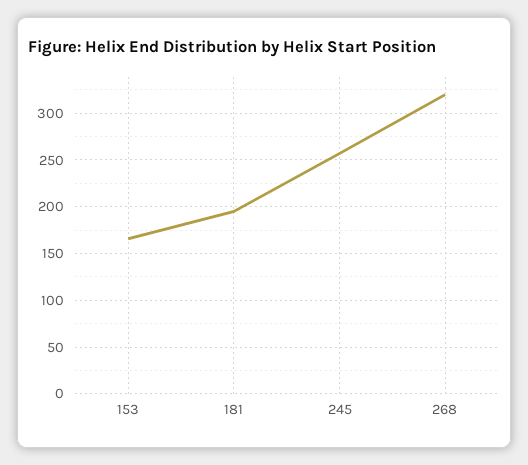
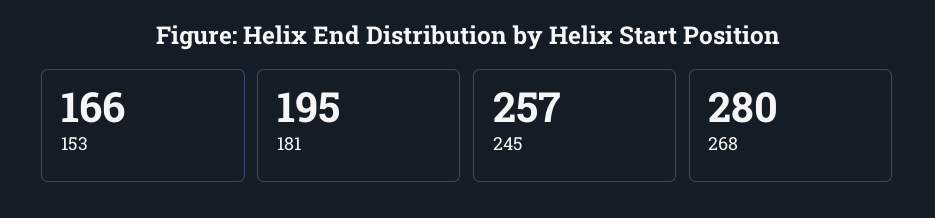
  {
    "153": 166,
    "181": 195,
    "245": 257,
-   "268": 320
+   "268": 280
  }

